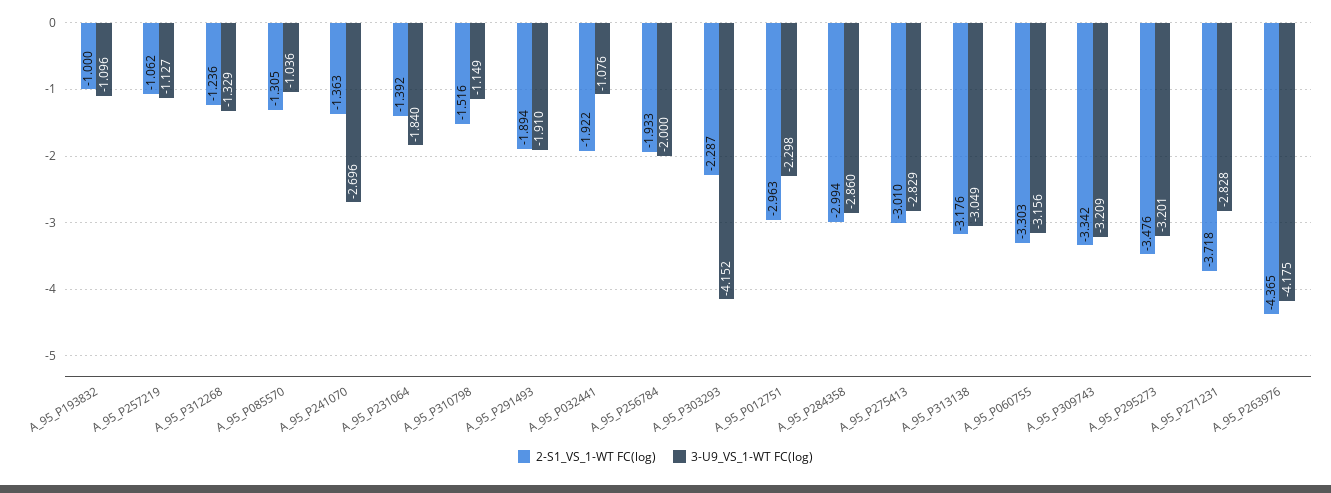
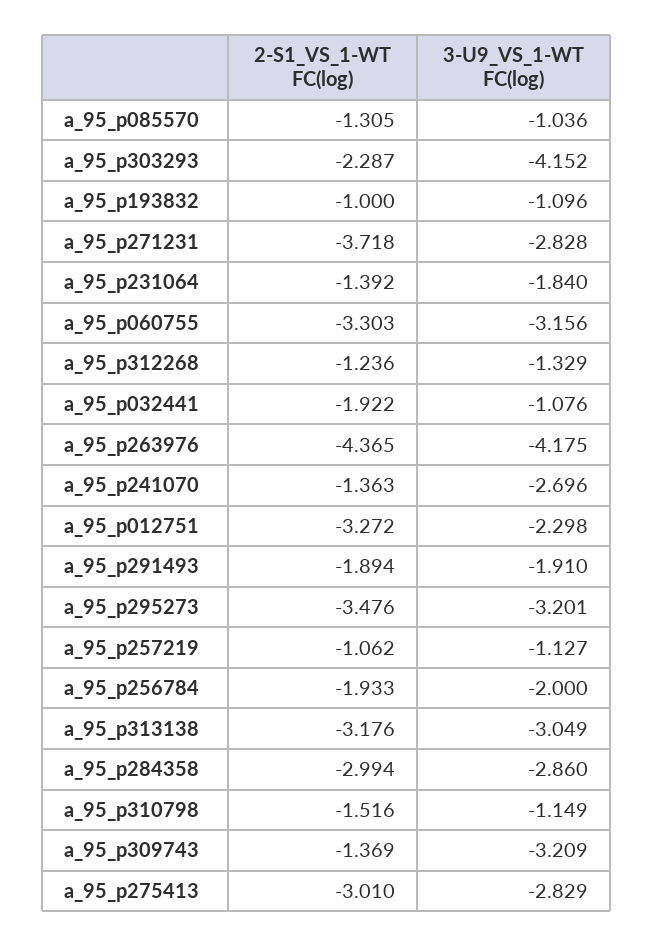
  {
    "2-S1_VS_1-WT FC(log)": {
      "A_95_P193832": -1,
      "A_95_P257219": -1.062,
      "A_95_P312268": -1.236,
      "A_95_P085570": -1.305,
      "A_95_P241070": -1.363,
      "A_95_P231064": -1.392,
      "A_95_P310798": -1.516,
      "A_95_P291493": -1.894,
      "A_95_P032441": -1.922,
      "A_95_P256784": -1.933,
      "A_95_P303293": -2.287,
-     "A_95_P012751": -2.963,
+     "A_95_P012751": -3.272,
      "A_95_P284358": -2.994,
      "A_95_P275413": -3.01,
      "A_95_P313138": -3.176,
      "A_95_P060755": -3.303,
-     "A_95_P309743": -3.342,
+     "A_95_P309743": -1.369,
      "A_95_P295273": -3.476,
      "A_95_P271231": -3.718,
      "A_95_P263976": -4.365
    },
    "3-U9_VS_1-WT FC(log)": {
      "A_95_P193832": -1.096,
      "A_95_P257219": -1.127,
      "A_95_P312268": -1.329,
      "A_95_P085570": -1.036,
      "A_95_P241070": -2.696,
      "A_95_P231064": -1.84,
      "A_95_P310798": -1.149,
      "A_95_P291493": -1.91,
      "A_95_P032441": -1.076,
      "A_95_P256784": -2,
      "A_95_P303293": -4.152,
      "A_95_P012751": -2.298,
      "A_95_P284358": -2.86,
      "A_95_P275413": -2.829,
      "A_95_P313138": -3.049,
      "A_95_P060755": -3.156,
      "A_95_P309743": -3.209,
      "A_95_P295273": -3.201,
      "A_95_P271231": -2.828,
      "A_95_P263976": -4.175
    }
  }

